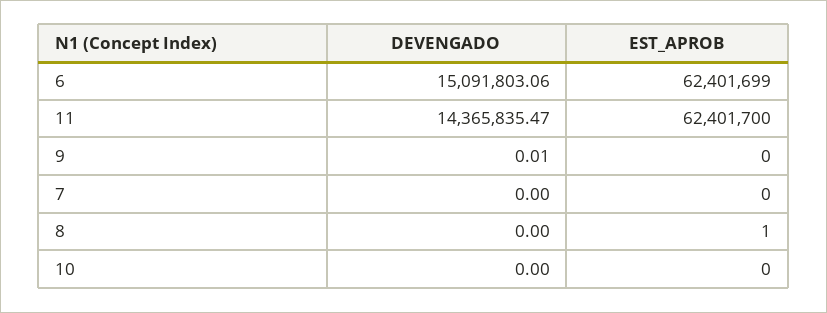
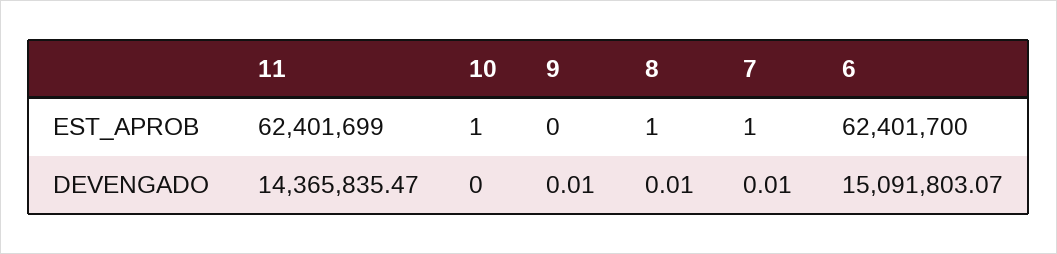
  {
    "DEVENGADO": {
-     "6": 15091803.06,
+     "6": 15091803.07,
      "11": 14365835.47,
      "9": 0.01,
-     "7": 0,
+     "7": 0.01,
-     "8": 0,
+     "8": 0.01,
      "10": 0
    },
    "EST_APROB": {
-     "6": 62401699,
+     "6": 62401700,
-     "11": 62401700,
+     "11": 62401699,
      "9": 0,
-     "7": 0,
+     "7": 1,
      "8": 1,
-     "10": 0
+     "10": 1
    }
  }

